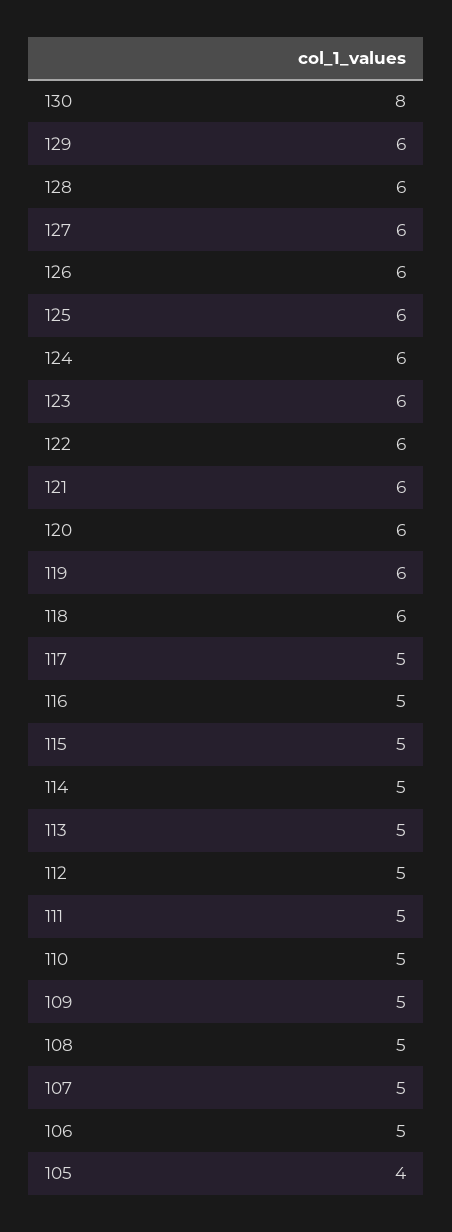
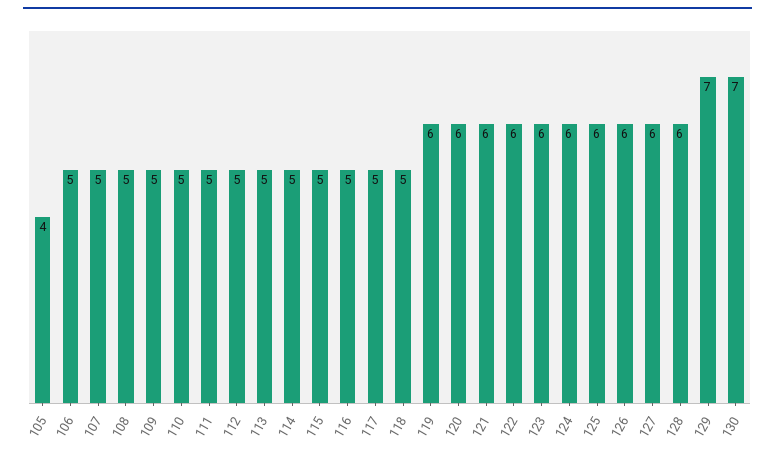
  {
-   "130": 8,
+   "130": 7,
-   "129": 6,
+   "129": 7,
    "128": 6,
    "127": 6,
    "126": 6,
    "125": 6,
    "124": 6,
    "123": 6,
    "122": 6,
    "121": 6,
    "120": 6,
    "119": 6,
-   "118": 6,
+   "118": 5,
    "117": 5,
    "116": 5,
    "115": 5,
    "114": 5,
    "113": 5,
    "112": 5,
    "111": 5,
    "110": 5,
    "109": 5,
    "108": 5,
    "107": 5,
    "106": 5,
    "105": 4
  }

